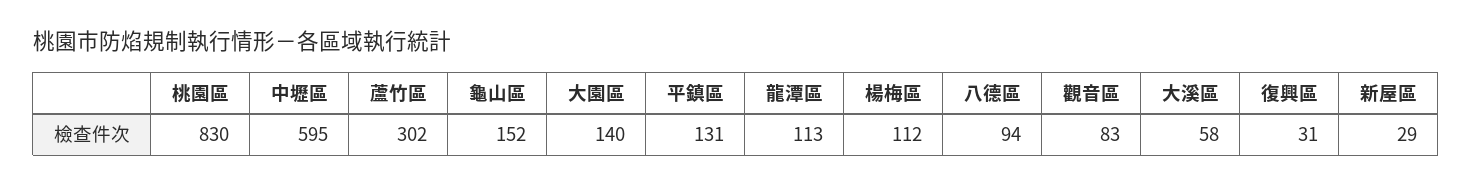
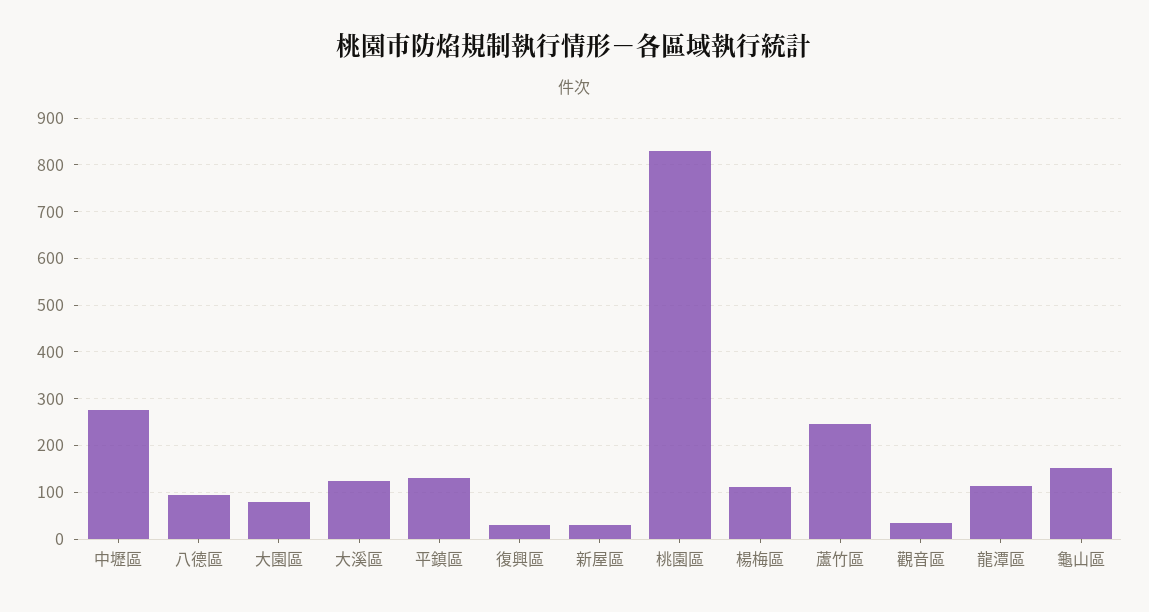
  {
    "桃園區": 830,
-   "中壢區": 595,
+   "中壢區": 280,
-   "蘆竹區": 302,
+   "蘆竹區": 240,
    "龜山區": 152,
-   "大園區": 140,
+   "大園區": 80,
    "平鎮區": 131,
    "龍潭區": 113,
    "楊梅區": 112,
    "八德區": 94,
-   "觀音區": 83,
+   "觀音區": 40,
-   "大溪區": 58,
+   "大溪區": 120,
    "復興區": 31,
    "新屋區": 29
  }

